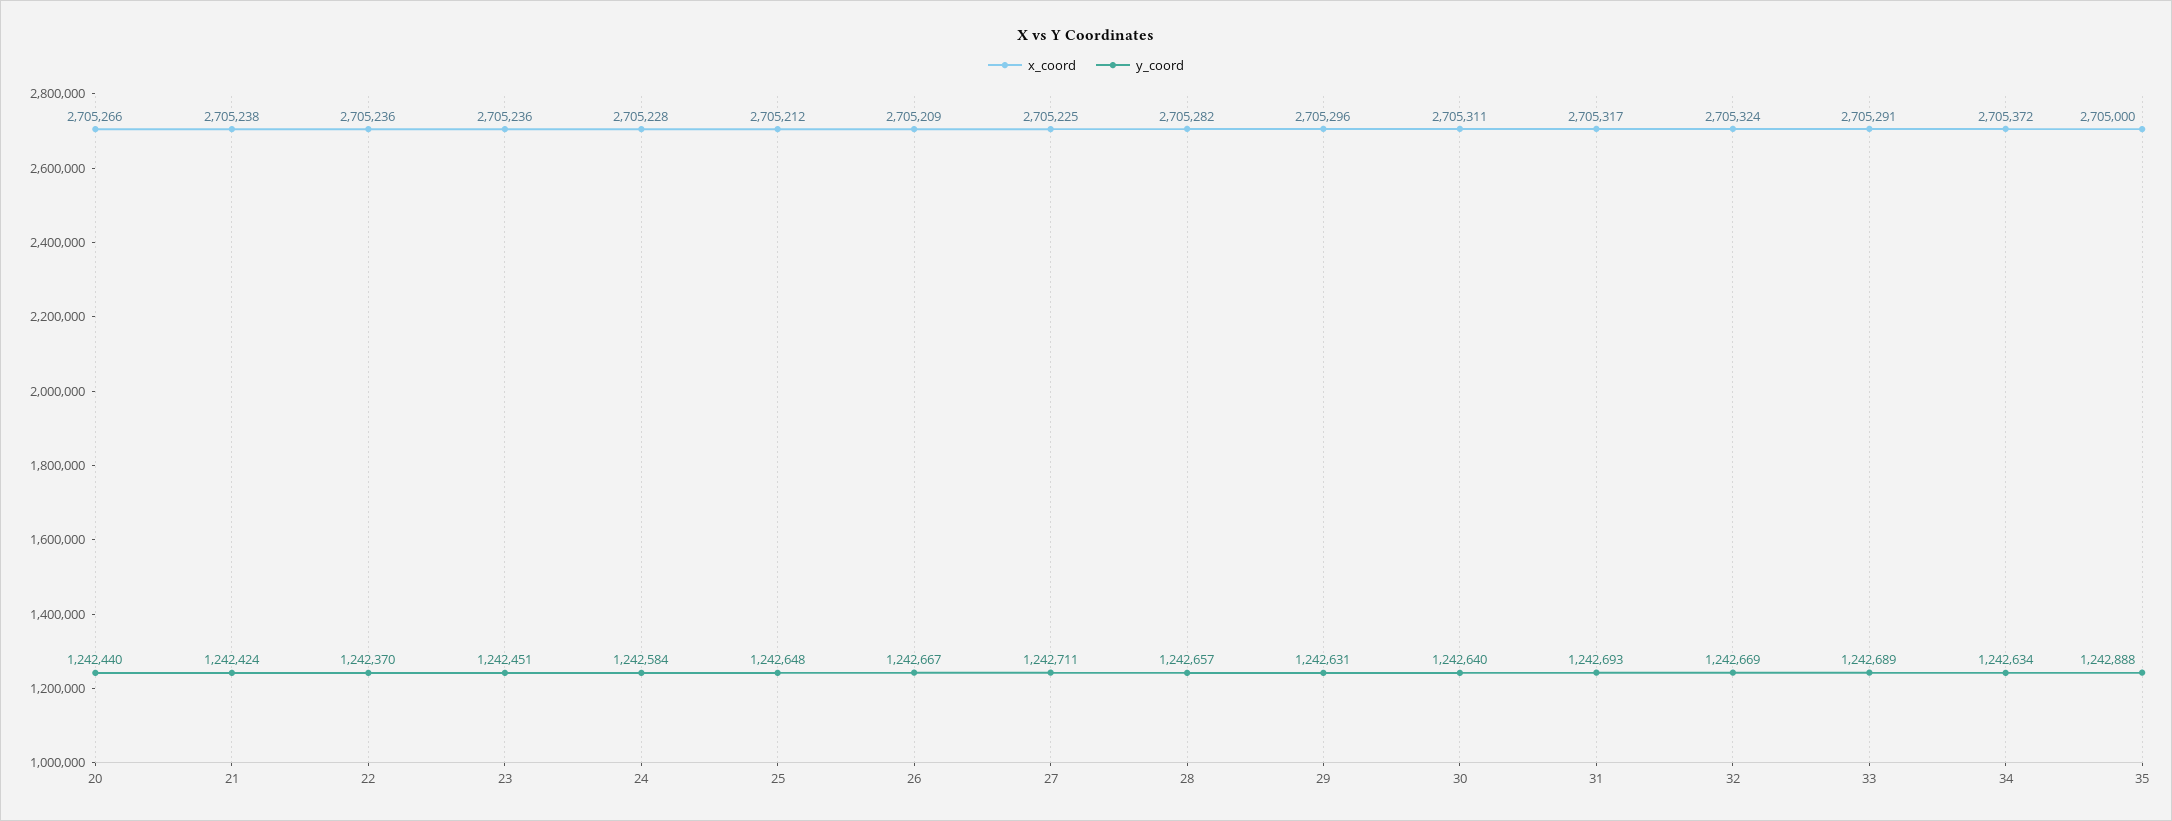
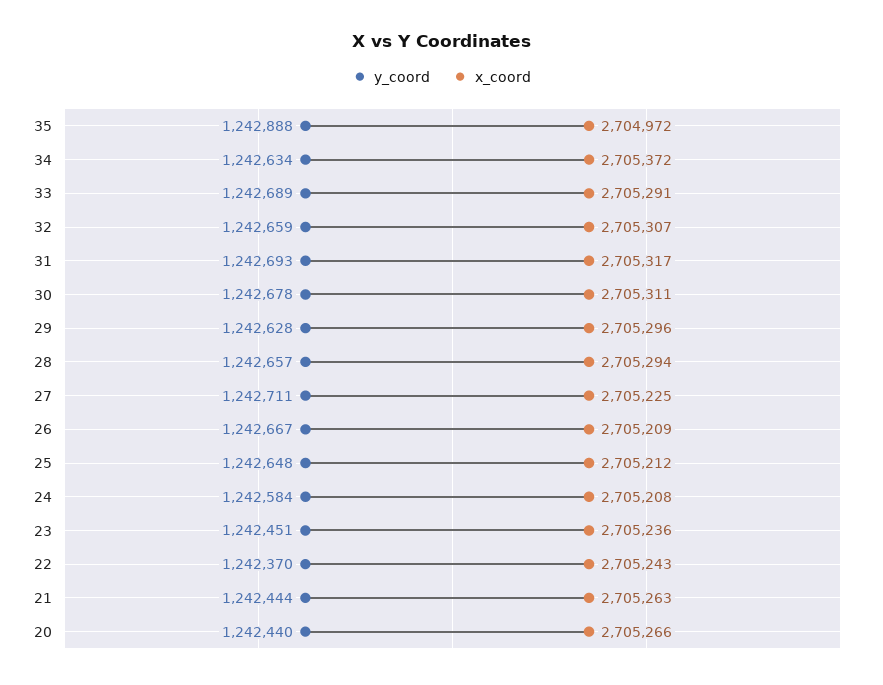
  {
    "x_coord": {
      "20": 2705266,
-     "21": 2705238,
+     "21": 2705263,
-     "22": 2705236,
+     "22": 2705243,
      "23": 2705236,
-     "24": 2705228,
+     "24": 2705208,
      "25": 2705212,
      "26": 2705209,
      "27": 2705225,
-     "28": 2705282,
+     "28": 2705294,
      "29": 2705296,
      "30": 2705311,
      "31": 2705317,
-     "32": 2705324,
+     "32": 2705307,
      "33": 2705291,
      "34": 2705372,
-     "35": 2705000
+     "35": 2704972
    },
    "y_coord": {
      "20": 1242440,
-     "21": 1242424,
+     "21": 1242444,
      "22": 1242370,
      "23": 1242451,
      "24": 1242584,
      "25": 1242648,
      "26": 1242667,
      "27": 1242711,
      "28": 1242657,
-     "29": 1242631,
+     "29": 1242628,
-     "30": 1242640,
+     "30": 1242678,
      "31": 1242693,
-     "32": 1242669,
+     "32": 1242659,
      "33": 1242689,
      "34": 1242634,
      "35": 1242888
    }
  }

